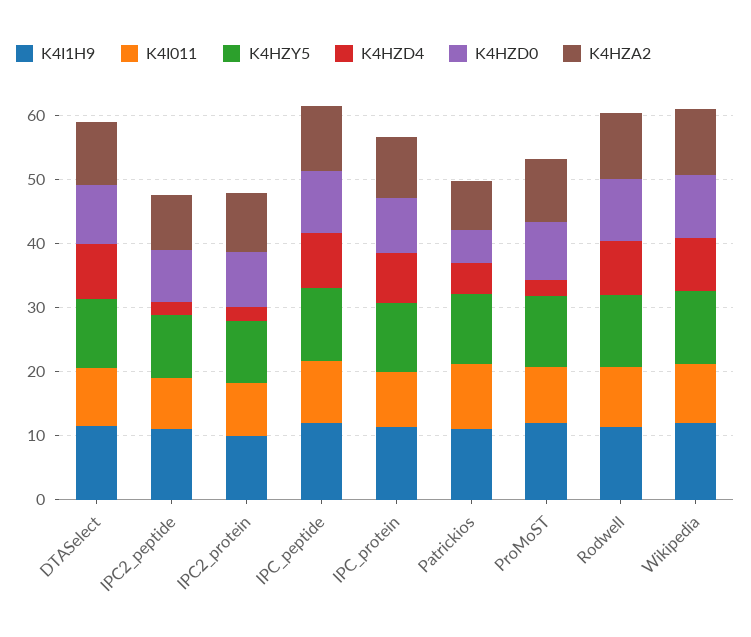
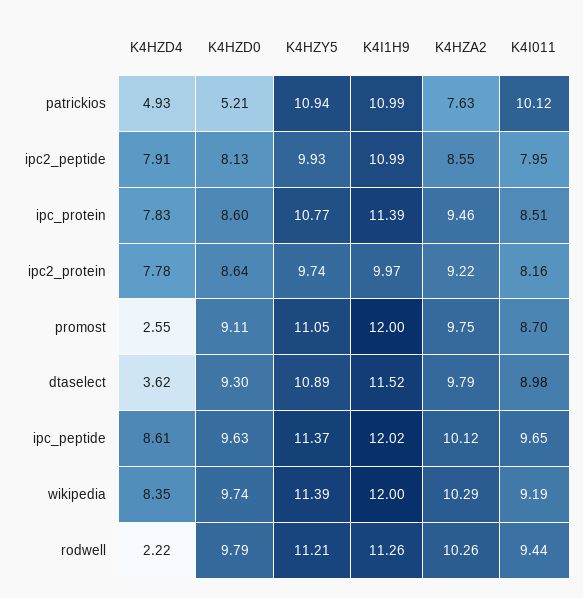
  {
    "K4I1H9": {
      "DTASelect": 11.52,
      "IPC2_peptide": 10.99,
      "IPC2_protein": 9.97,
      "IPC_peptide": 12.02,
      "IPC_protein": 11.39,
      "Patrickios": 10.99,
      "ProMoST": 12,
      "Rodwell": 11.26,
      "Wikipedia": 12
    },
    "K4I011": {
      "DTASelect": 8.98,
      "IPC2_peptide": 7.95,
      "IPC2_protein": 8.16,
      "IPC_peptide": 9.65,
      "IPC_protein": 8.51,
      "Patrickios": 10.12,
      "ProMoST": 8.7,
      "Rodwell": 9.44,
      "Wikipedia": 9.19
    },
    "K4HZY5": {
      "DTASelect": 10.89,
      "IPC2_peptide": 9.93,
      "IPC2_protein": 9.74,
      "IPC_peptide": 11.37,
      "IPC_protein": 10.77,
      "Patrickios": 10.94,
      "ProMoST": 11.05,
      "Rodwell": 11.21,
      "Wikipedia": 11.39
    },
    "K4HZD4": {
-     "DTASelect": 8,
+     "DTASelect": 3.62,
-     "IPC2_peptide": 2,
+     "IPC2_peptide": 7.91,
-     "IPC2_protein": 2,
+     "IPC2_protein": 7.78,
      "IPC_peptide": 8.61,
      "IPC_protein": 7.83,
      "Patrickios": 4.93,
      "ProMoST": 2.55,
-     "Rodwell": 8,
+     "Rodwell": 2.22,
      "Wikipedia": 8.35
    },
    "K4HZD0": {
      "DTASelect": 9.3,
      "IPC2_peptide": 8.13,
      "IPC2_protein": 8.64,
      "IPC_peptide": 9.63,
      "IPC_protein": 8.6,
      "Patrickios": 5.21,
      "ProMoST": 9.11,
      "Rodwell": 9.79,
      "Wikipedia": 9.74
    },
    "K4HZA2": {
      "DTASelect": 9.79,
      "IPC2_peptide": 8.55,
      "IPC2_protein": 9.22,
      "IPC_peptide": 10.12,
      "IPC_protein": 9.46,
      "Patrickios": 7.63,
      "ProMoST": 9.75,
      "Rodwell": 10.26,
      "Wikipedia": 10.29
    }
  }

